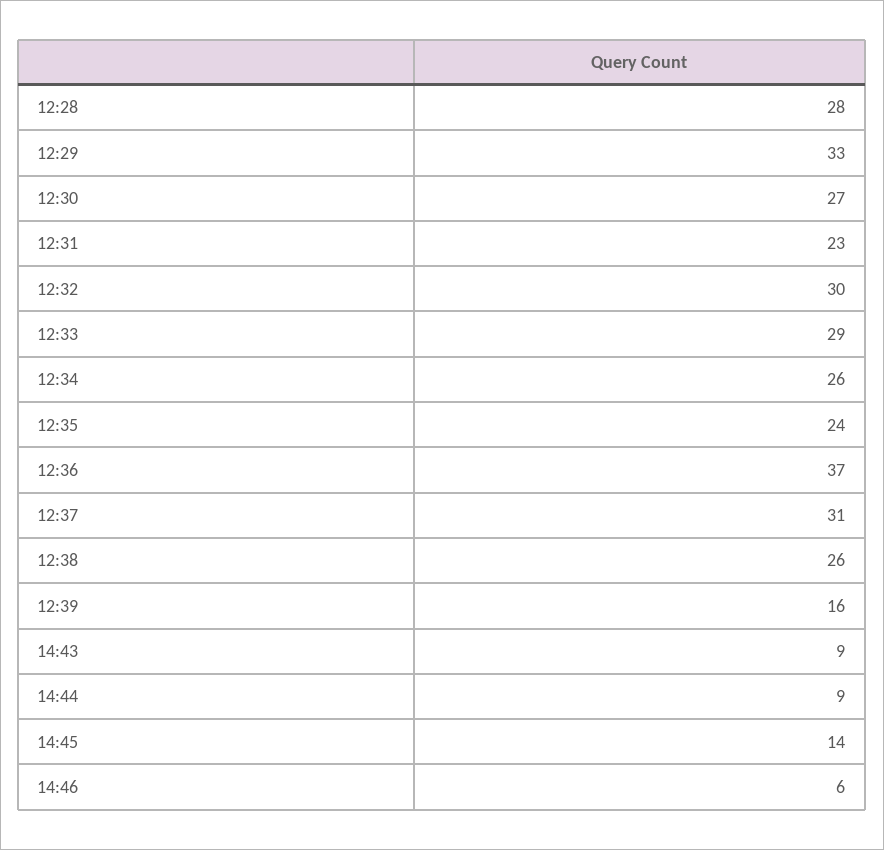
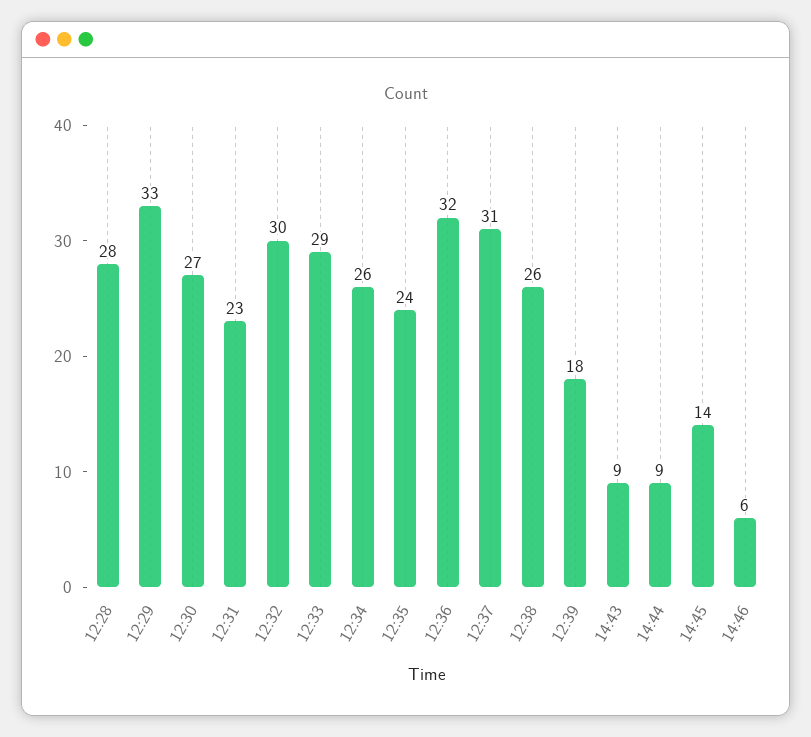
  {
    "12:28": 28,
    "12:29": 33,
    "12:30": 27,
    "12:31": 23,
    "12:32": 30,
    "12:33": 29,
    "12:34": 26,
    "12:35": 24,
-   "12:36": 37,
+   "12:36": 32,
    "12:37": 31,
    "12:38": 26,
-   "12:39": 16,
+   "12:39": 18,
    "14:43": 9,
    "14:44": 9,
    "14:45": 14,
    "14:46": 6
  }

